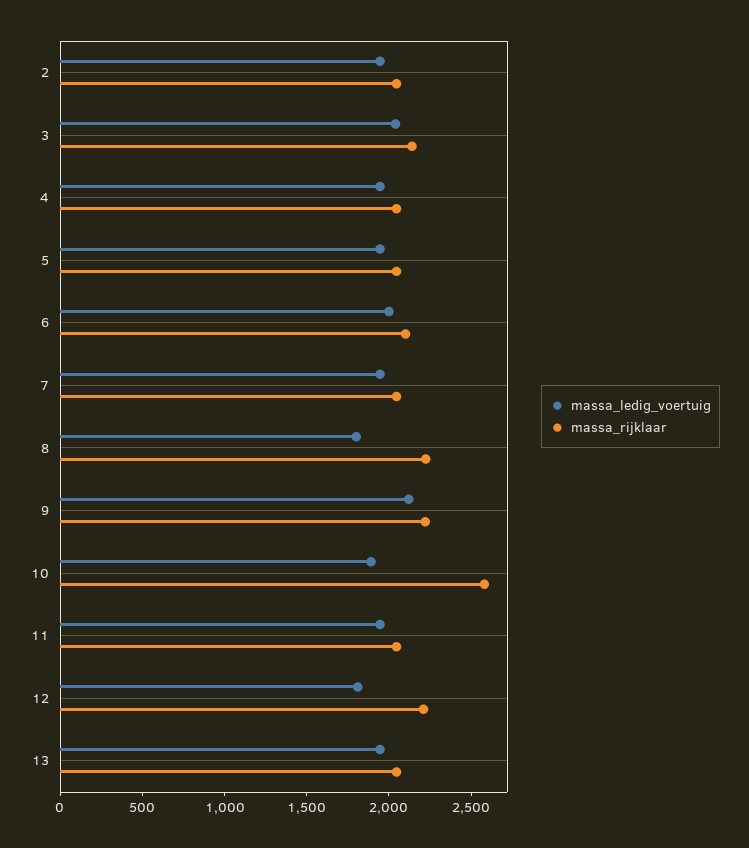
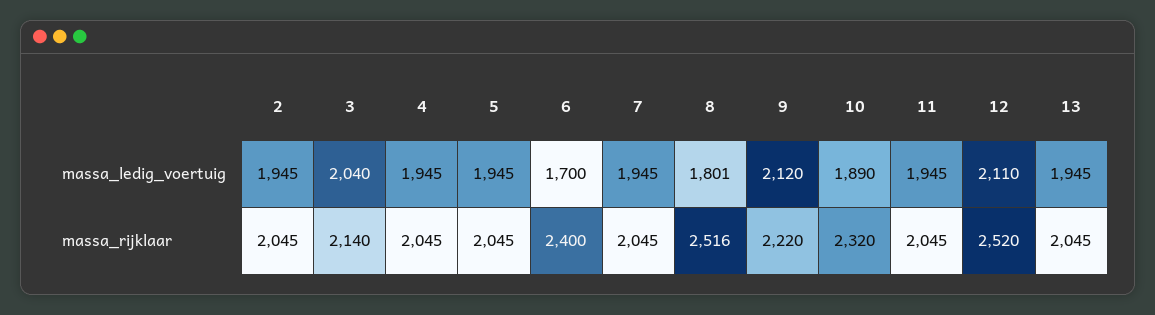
  {
    "massa_ledig_voertuig": {
      "2": 1945,
      "3": 2040,
      "4": 1945,
      "5": 1945,
-     "6": 2000,
+     "6": 1700,
      "7": 1945,
      "8": 1801,
      "9": 2120,
      "10": 1890,
      "11": 1945,
-     "12": 1800,
+     "12": 2110,
      "13": 1945
    },
    "massa_rijklaar": {
      "2": 2045,
      "3": 2140,
      "4": 2045,
      "5": 2045,
-     "6": 2100,
+     "6": 2400,
      "7": 2045,
-     "8": 2200,
+     "8": 2516,
      "9": 2220,
-     "10": 2600,
+     "10": 2320,
      "11": 2045,
-     "12": 2200,
+     "12": 2520,
      "13": 2045
    }
  }

